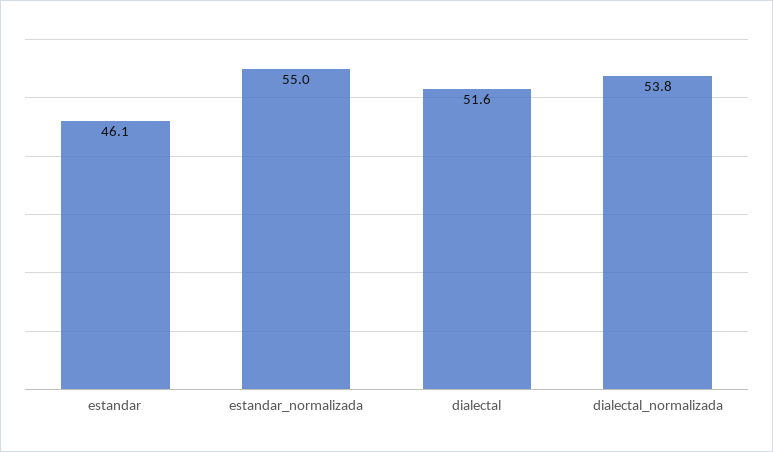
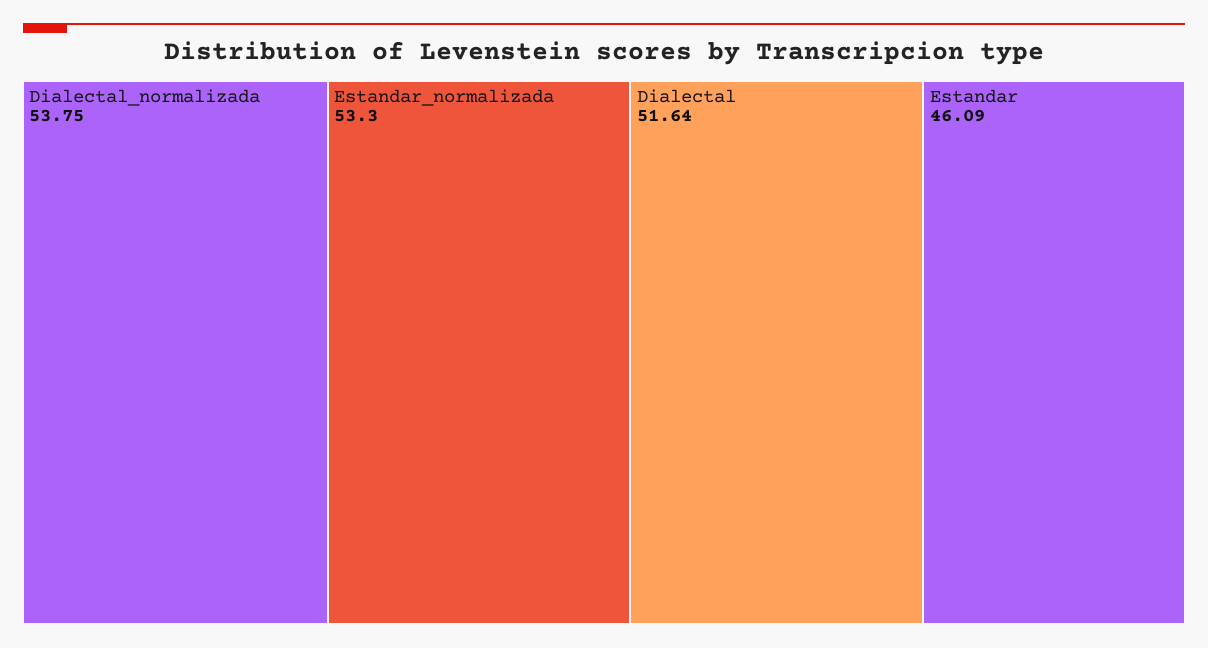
  {
    "estandar": 46.09,
-   "estandar_normalizada": 55,
+   "estandar_normalizada": 53.3,
    "dialectal": 51.64,
    "dialectal_normalizada": 53.75
  }

